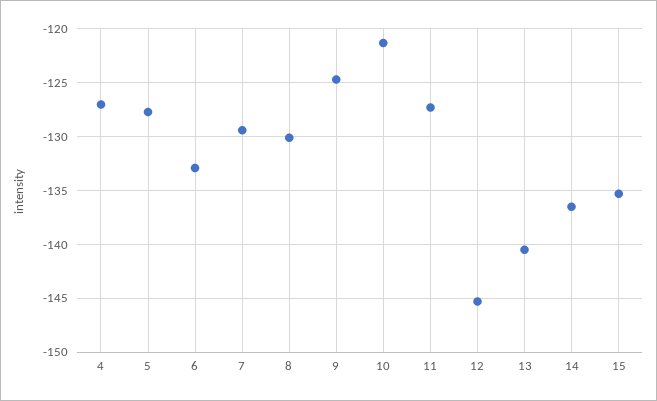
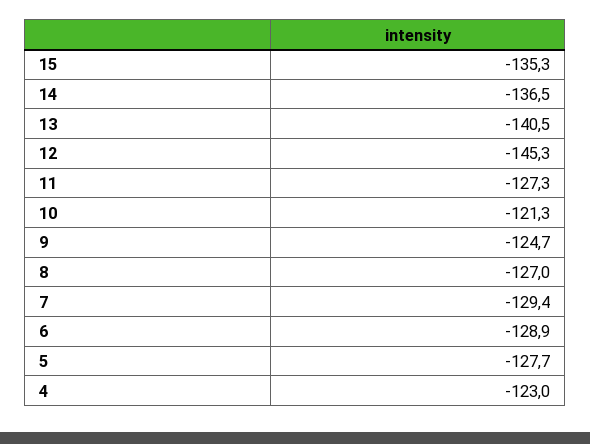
  {
-   "4": -127,
+   "4": -123,
    "5": -127.7,
-   "6": -133,
+   "6": -128.9,
    "7": -129.4,
-   "8": -130,
+   "8": -127,
    "9": -124.7,
    "10": -121.3,
    "11": -127.3,
    "12": -145.3,
    "13": -140.5,
    "14": -136.5,
    "15": -135.3
  }

